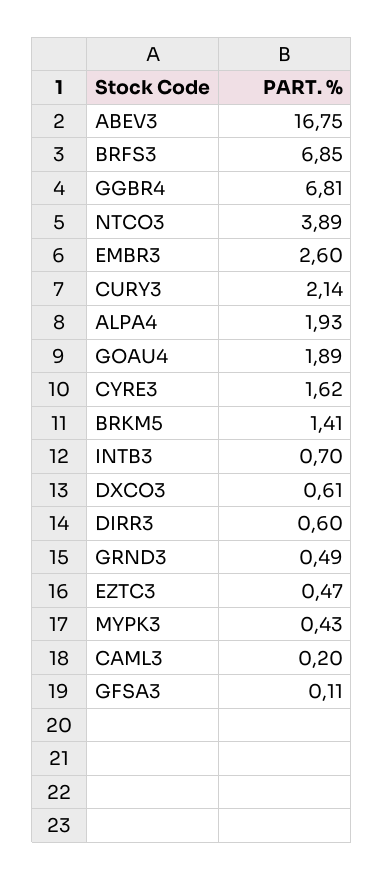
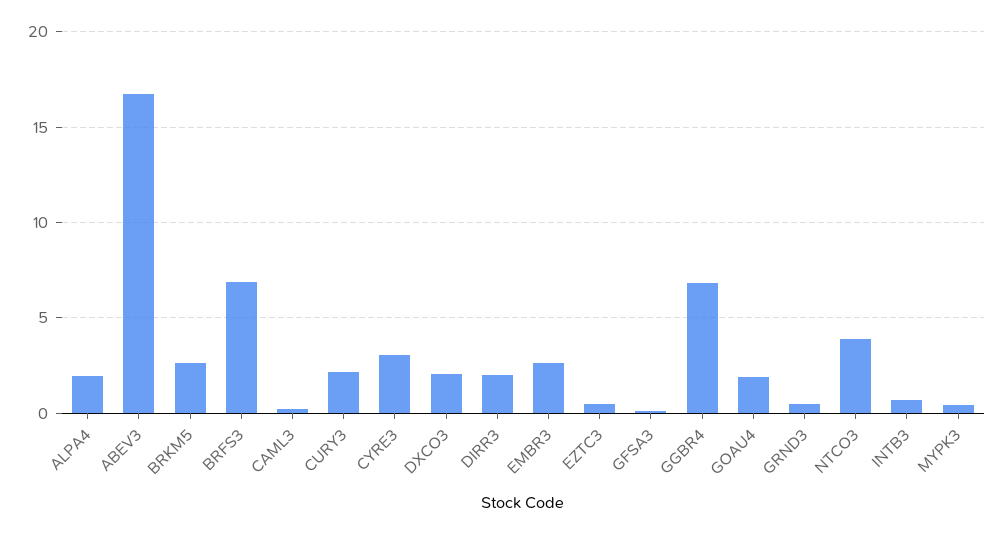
  {
    "ABEV3": 16.75,
    "BRFS3": 6.85,
    "GGBR4": 6.81,
    "NTCO3": 3.89,
    "EMBR3": 2.6,
    "CURY3": 2.14,
    "ALPA4": 1.93,
    "GOAU4": 1.89,
-   "CYRE3": 1.62,
+   "CYRE3": 3,
-   "BRKM5": 1.41,
+   "BRKM5": 2.5,
    "INTB3": 0.7,
-   "DXCO3": 0.61,
+   "DXCO3": 2,
-   "DIRR3": 0.6,
+   "DIRR3": 2,
    "GRND3": 0.49,
    "EZTC3": 0.47,
    "MYPK3": 0.43,
    "CAML3": 0.2,
    "GFSA3": 0.11
  }

